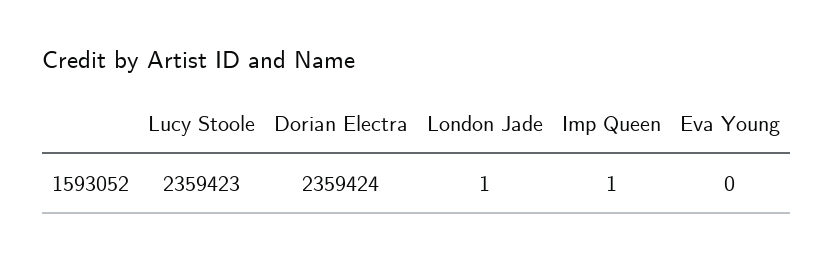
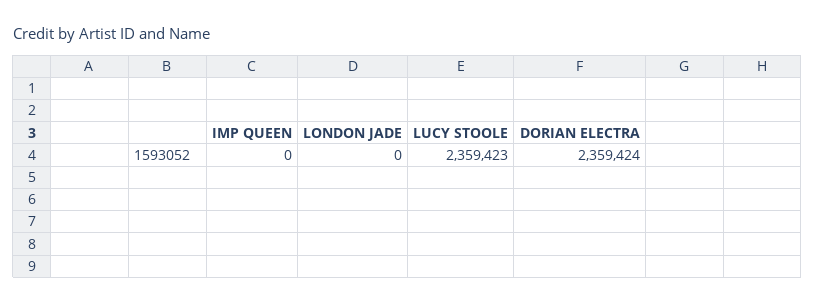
  {
    "Lucy Stoole": 2359423,
    "Dorian Electra": 2359424,
-   "London Jade": 1,
+   "London Jade": 0,
-   "Imp Queen": 1,
+   "Imp Queen": 0
-   "Eva Young": 0
  }

